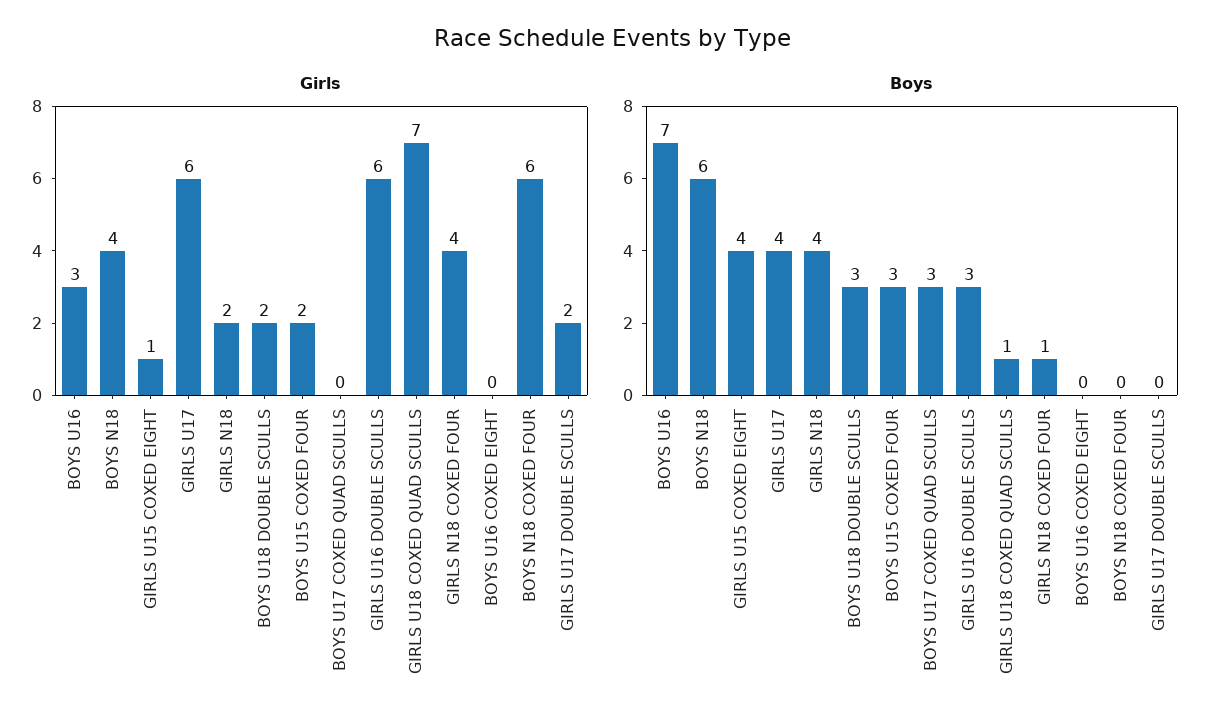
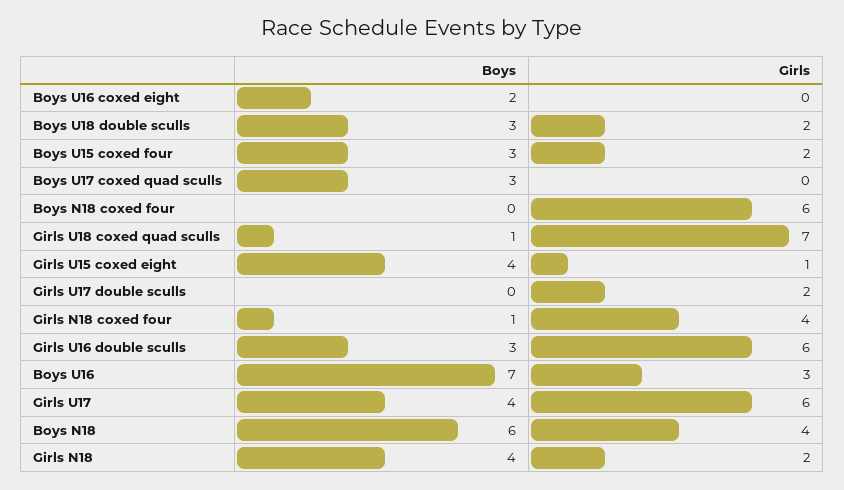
  {
    "Girls": {
      "BOYS U16": 3,
      "BOYS N18": 4,
      "GIRLS U15 COXED EIGHT": 1,
      "GIRLS U17": 6,
      "GIRLS N18": 2,
      "BOYS U18 DOUBLE SCULLS": 2,
      "BOYS U15 COXED FOUR": 2,
      "BOYS U17 COXED QUAD SCULLS": 0,
      "GIRLS U16 DOUBLE SCULLS": 6,
      "GIRLS U18 COXED QUAD SCULLS": 7,
      "GIRLS N18 COXED FOUR": 4,
      "BOYS U16 COXED EIGHT": 0,
      "BOYS N18 COXED FOUR": 6,
      "GIRLS U17 DOUBLE SCULLS": 2
    },
    "Boys": {
      "BOYS U16": 7,
      "BOYS N18": 6,
      "GIRLS U15 COXED EIGHT": 4,
      "GIRLS U17": 4,
      "GIRLS N18": 4,
      "BOYS U18 DOUBLE SCULLS": 3,
      "BOYS U15 COXED FOUR": 3,
      "BOYS U17 COXED QUAD SCULLS": 3,
      "GIRLS U16 DOUBLE SCULLS": 3,
      "GIRLS U18 COXED QUAD SCULLS": 1,
      "GIRLS N18 COXED FOUR": 1,
-     "BOYS U16 COXED EIGHT": 0,
+     "BOYS U16 COXED EIGHT": 2,
      "BOYS N18 COXED FOUR": 0,
      "GIRLS U17 DOUBLE SCULLS": 0
    }
  }

